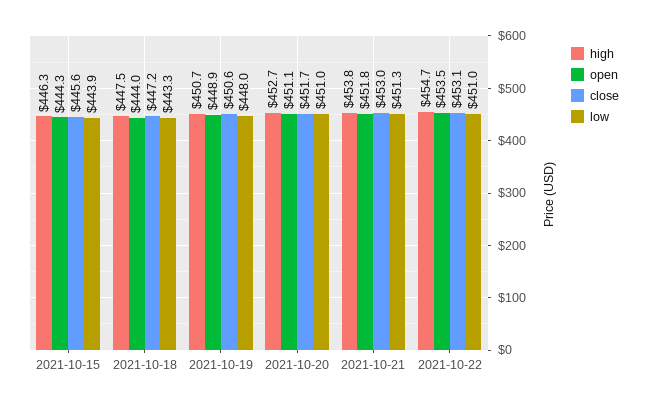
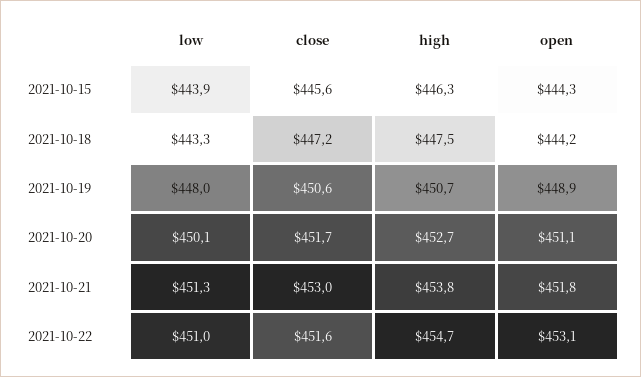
  {
    "high": {
      "2021-10-15": 446.3,
      "2021-10-18": 447.5,
      "2021-10-19": 450.7,
      "2021-10-20": 452.7,
      "2021-10-21": 453.8,
      "2021-10-22": 454.7
    },
    "open": {
      "2021-10-15": 444.3,
-     "2021-10-18": 444,
+     "2021-10-18": 444.2,
      "2021-10-19": 448.9,
      "2021-10-20": 451.1,
      "2021-10-21": 451.8,
-     "2021-10-22": 453.5
+     "2021-10-22": 453.1
    },
    "close": {
      "2021-10-15": 445.6,
      "2021-10-18": 447.2,
      "2021-10-19": 450.6,
      "2021-10-20": 451.7,
      "2021-10-21": 453,
-     "2021-10-22": 453.1
+     "2021-10-22": 451.6
    },
    "low": {
      "2021-10-15": 443.9,
      "2021-10-18": 443.3,
      "2021-10-19": 448,
-     "2021-10-20": 451,
+     "2021-10-20": 450.1,
      "2021-10-21": 451.3,
      "2021-10-22": 451
    }
  }

